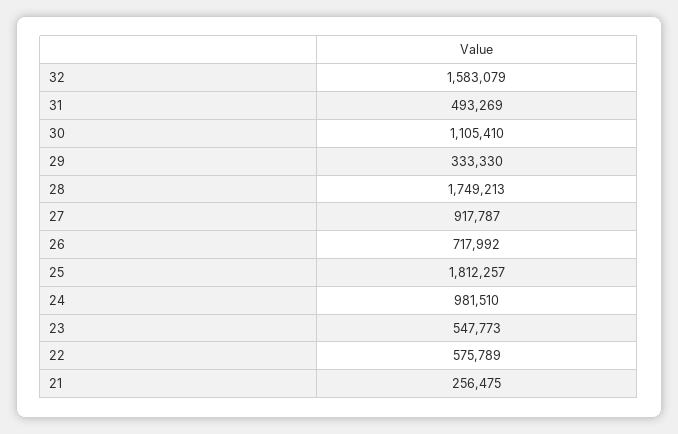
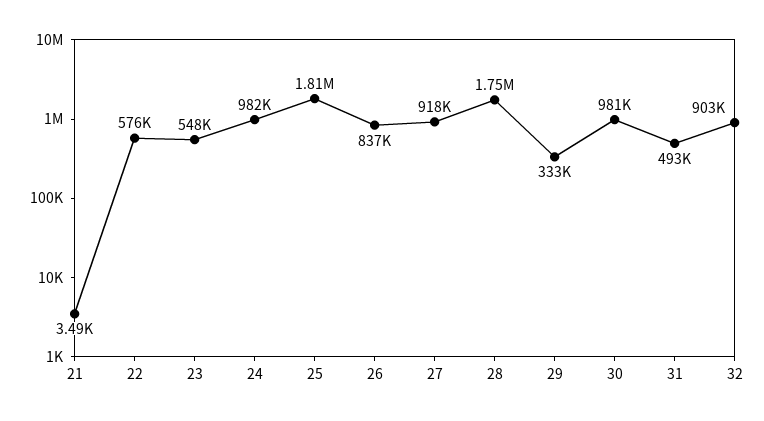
  {
-   "32": 1583079,
+   "32": 903000,
    "31": 493269,
-   "30": 1105410,
+   "30": 981000,
    "29": 333330,
    "28": 1749213,
    "27": 917787,
-   "26": 717992,
+   "26": 837000,
    "25": 1812257,
    "24": 981510,
    "23": 547773,
    "22": 575789,
-   "21": 256475
+   "21": 3490
  }

